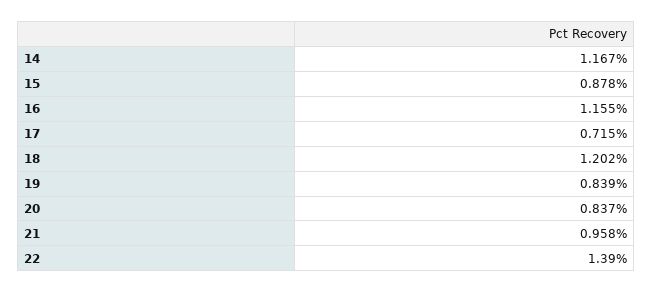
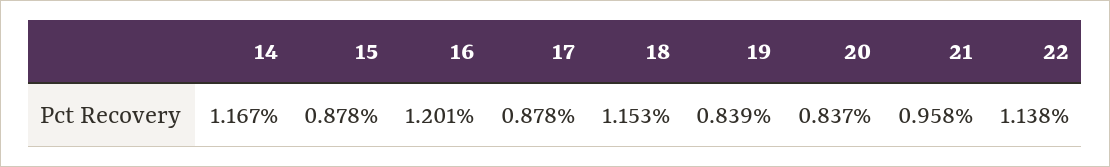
  {
    "14": 1.167,
    "15": 0.878,
-   "16": 1.155,
+   "16": 1.201,
-   "17": 0.715,
+   "17": 0.878,
-   "18": 1.202,
+   "18": 1.153,
    "19": 0.839,
    "20": 0.837,
    "21": 0.958,
-   "22": 1.39
+   "22": 1.138
  }

